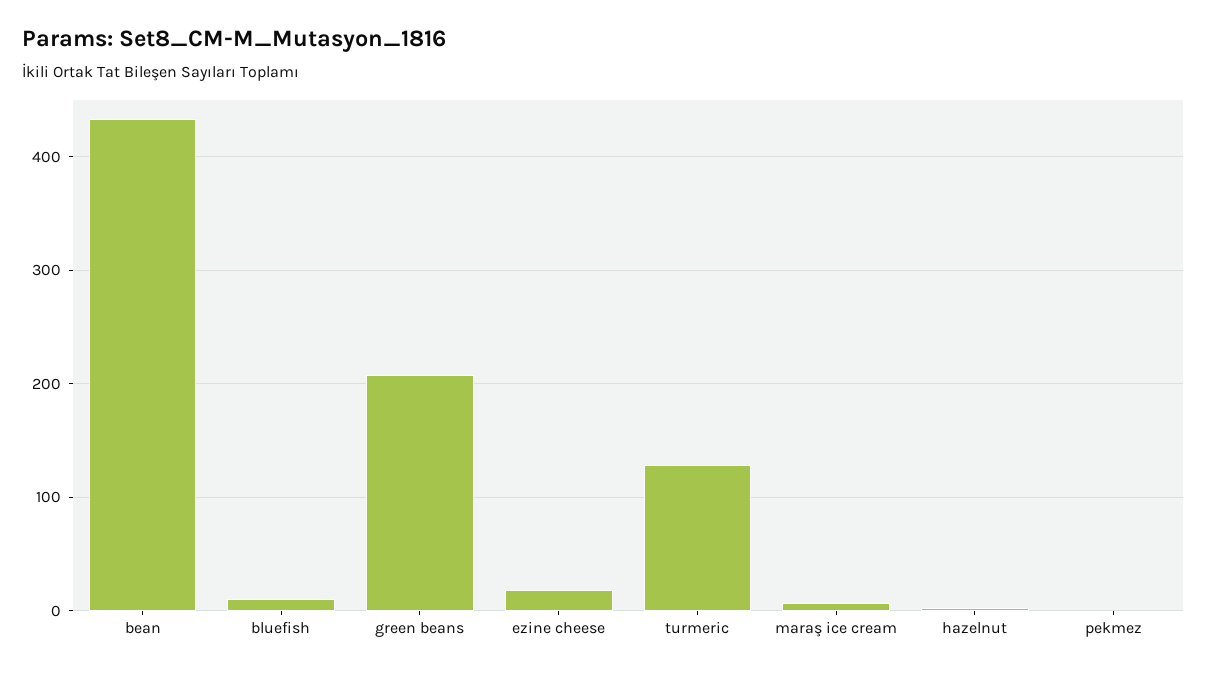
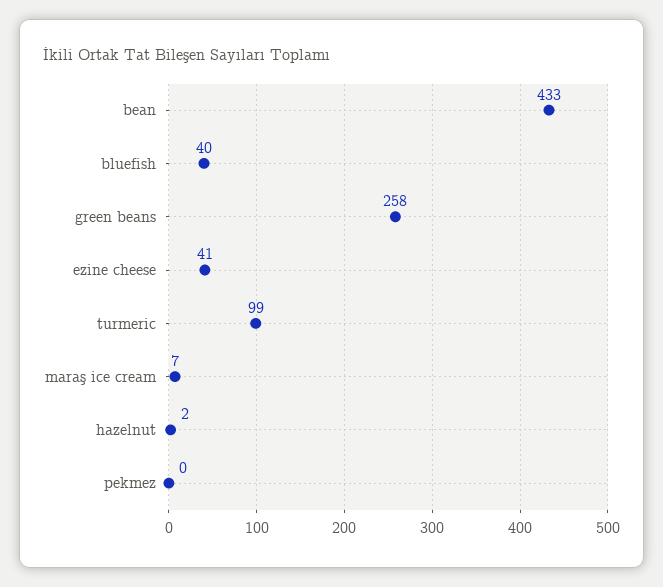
  {
    "bean": 433,
-   "bluefish": 10,
+   "bluefish": 40,
-   "green beans": 210,
+   "green beans": 258,
-   "ezine cheese": 20,
+   "ezine cheese": 41,
-   "turmeric": 130,
+   "turmeric": 99,
    "maraş ice cream": 7,
    "hazelnut": 2,
    "pekmez": 0
  }

